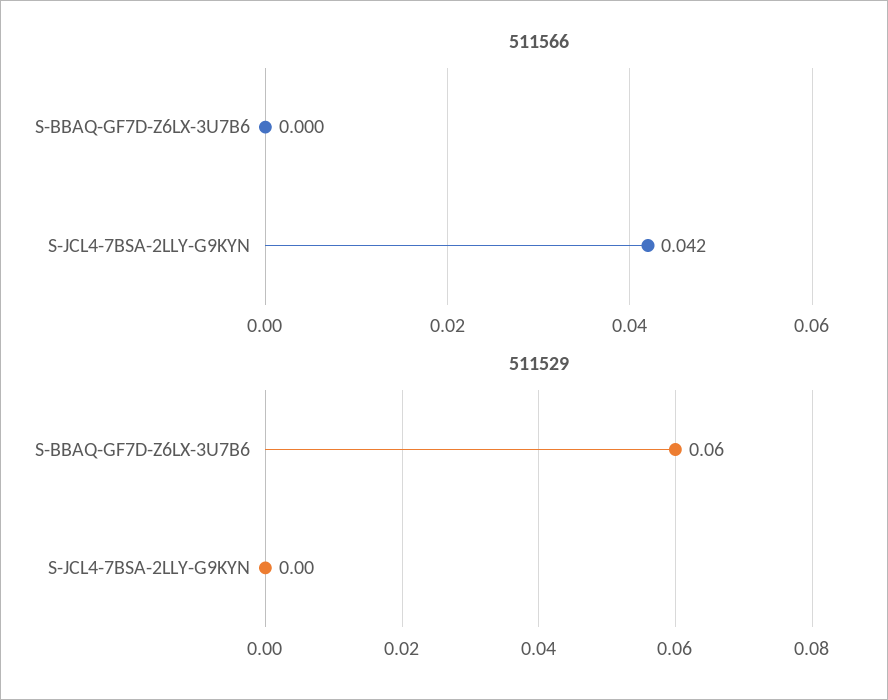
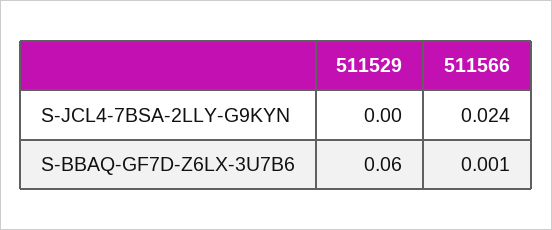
  {
    "511566": {
-     "S-BBAQ-GF7D-Z6LX-3U7B6": 0,
+     "S-BBAQ-GF7D-Z6LX-3U7B6": 0.001,
-     "S-JCL4-7BSA-2LLY-G9KYN": 0.042
+     "S-JCL4-7BSA-2LLY-G9KYN": 0.024
    },
    "511529": {
      "S-BBAQ-GF7D-Z6LX-3U7B6": 0.06,
      "S-JCL4-7BSA-2LLY-G9KYN": 0
    }
  }

